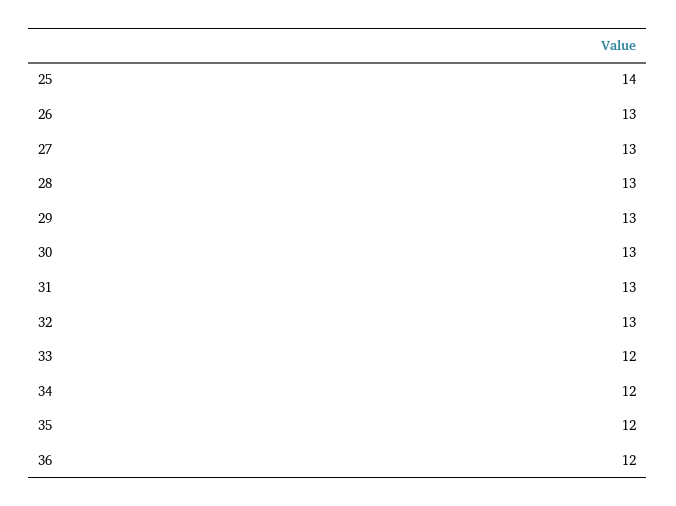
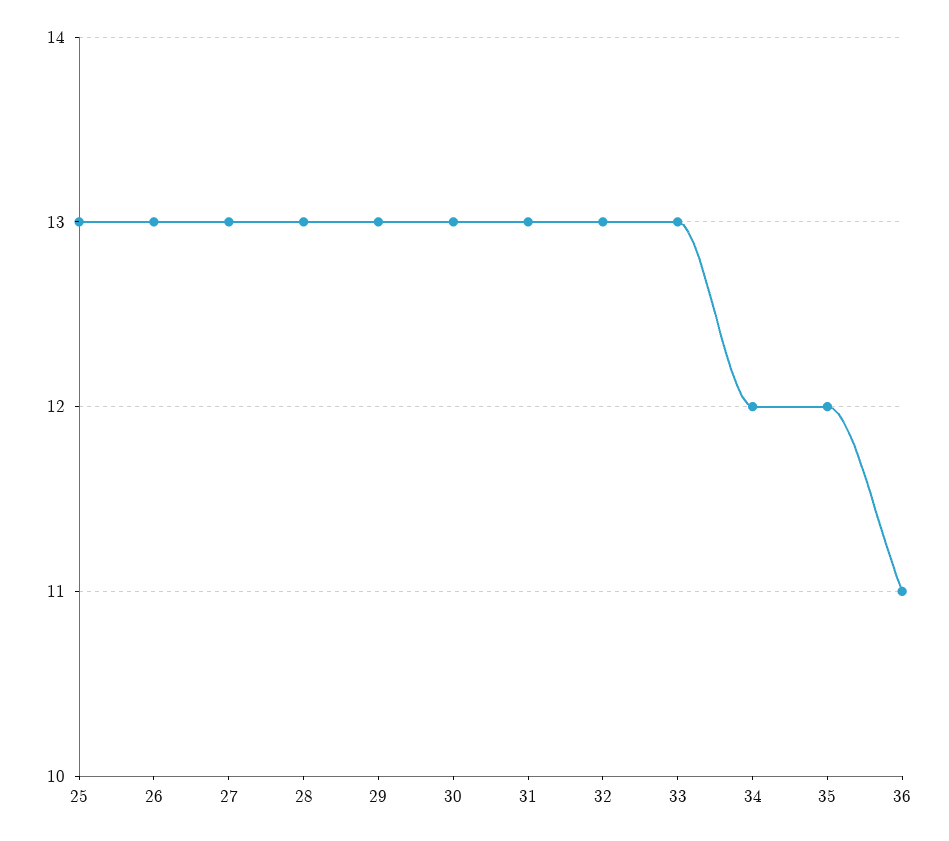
  {
-   "25": 14,
+   "25": 13,
    "26": 13,
    "27": 13,
    "28": 13,
    "29": 13,
    "30": 13,
    "31": 13,
    "32": 13,
-   "33": 12,
+   "33": 13,
    "34": 12,
    "35": 12,
-   "36": 12
+   "36": 11
  }

